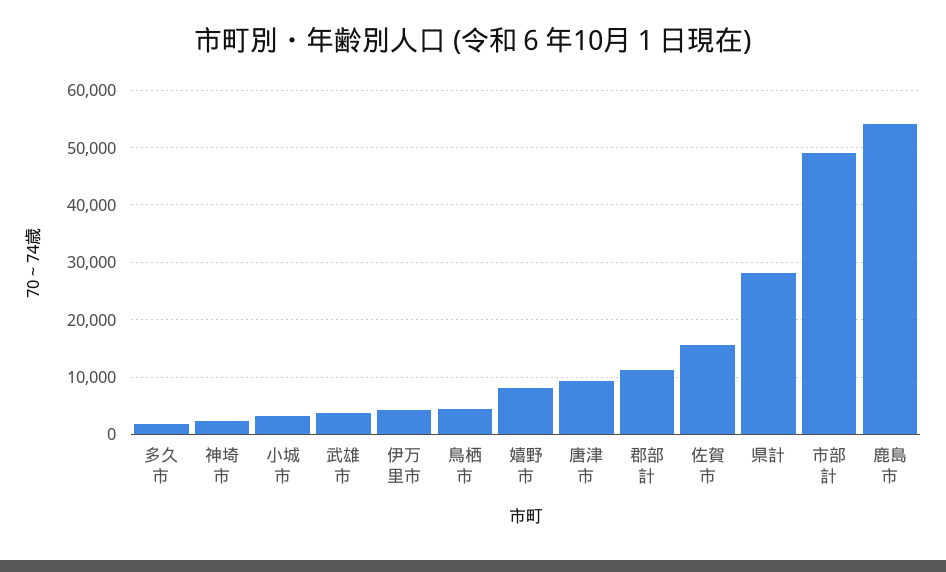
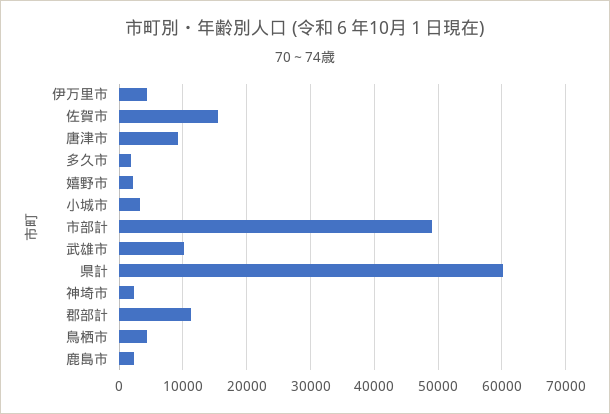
  {
    "多久市": 2000,
    "神埼市": 2000,
    "小城市": 3000,
-   "武雄市": 4000,
+   "武雄市": 10000,
    "伊万里市": 4000,
    "鳥栖市": 4000,
-   "嬉野市": 8000,
+   "嬉野市": 2000,
    "唐津市": 9000,
    "郡部計": 11000,
    "佐賀市": 16000,
-   "県計": 28000,
+   "県計": 60000,
    "市部計": 49000,
-   "鹿島市": 54000
+   "鹿島市": 2000
  }

